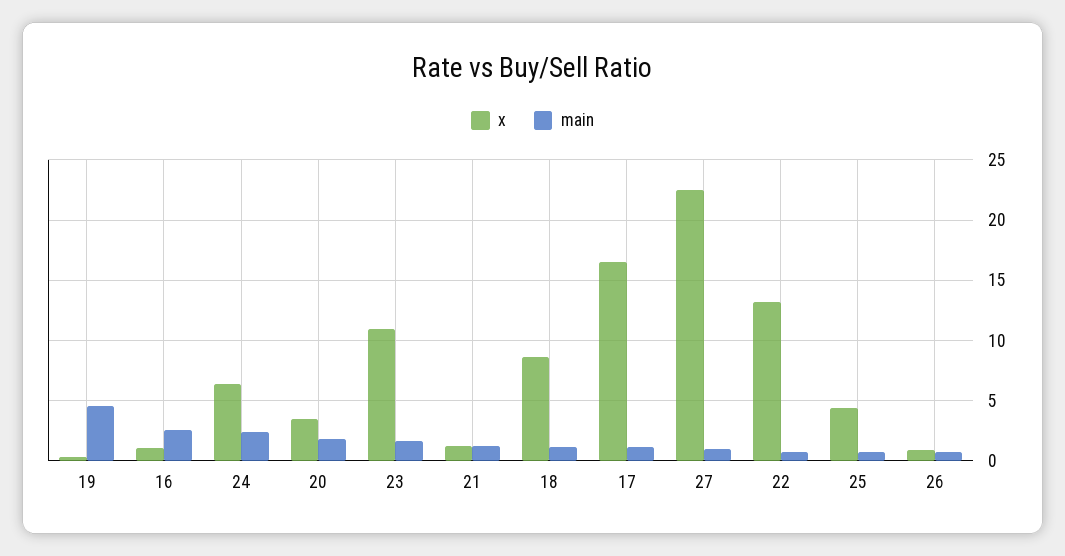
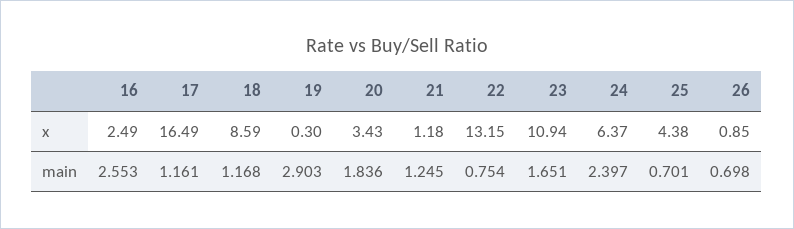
  {
    "x": {
      "19": 0.3,
-     "16": 1,
+     "16": 2.49,
      "24": 6.37,
      "20": 3.43,
      "23": 10.94,
      "21": 1.18,
      "18": 8.59,
      "17": 16.49,
-     "27": 22.5,
      "22": 13.15,
      "25": 4.38,
      "26": 0.85
    },
    "main": {
-     "19": 4.5,
+     "19": 2.903,
      "16": 2.553,
      "24": 2.397,
      "20": 1.836,
      "23": 1.651,
      "21": 1.245,
      "18": 1.168,
      "17": 1.161,
-     "27": 1,
      "22": 0.754,
      "25": 0.701,
      "26": 0.698
    }
  }

